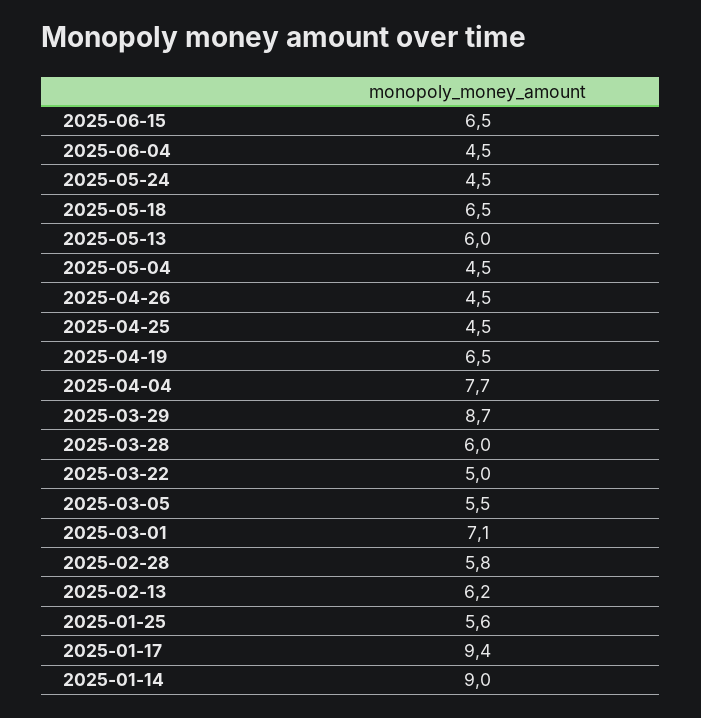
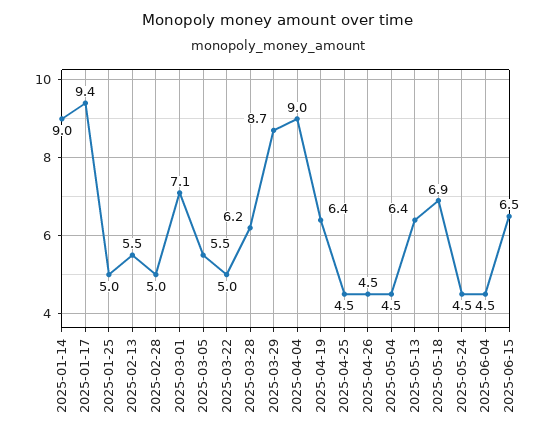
  {
    "2025-06-15": 6.5,
    "2025-06-04": 4.5,
    "2025-05-24": 4.5,
-   "2025-05-18": 6.5,
+   "2025-05-18": 6.9,
-   "2025-05-13": 6,
+   "2025-05-13": 6.4,
    "2025-05-04": 4.5,
    "2025-04-26": 4.5,
    "2025-04-25": 4.5,
-   "2025-04-19": 6.5,
+   "2025-04-19": 6.4,
-   "2025-04-04": 7.7,
+   "2025-04-04": 9,
    "2025-03-29": 8.7,
-   "2025-03-28": 6,
+   "2025-03-28": 6.2,
    "2025-03-22": 5,
    "2025-03-05": 5.5,
    "2025-03-01": 7.1,
-   "2025-02-28": 5.8,
+   "2025-02-28": 5,
-   "2025-02-13": 6.2,
+   "2025-02-13": 5.5,
-   "2025-01-25": 5.6,
+   "2025-01-25": 5,
    "2025-01-17": 9.4,
    "2025-01-14": 9
  }

